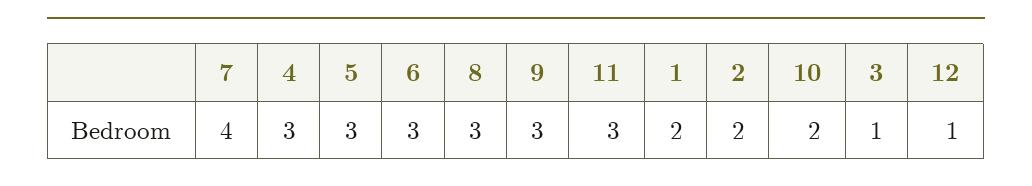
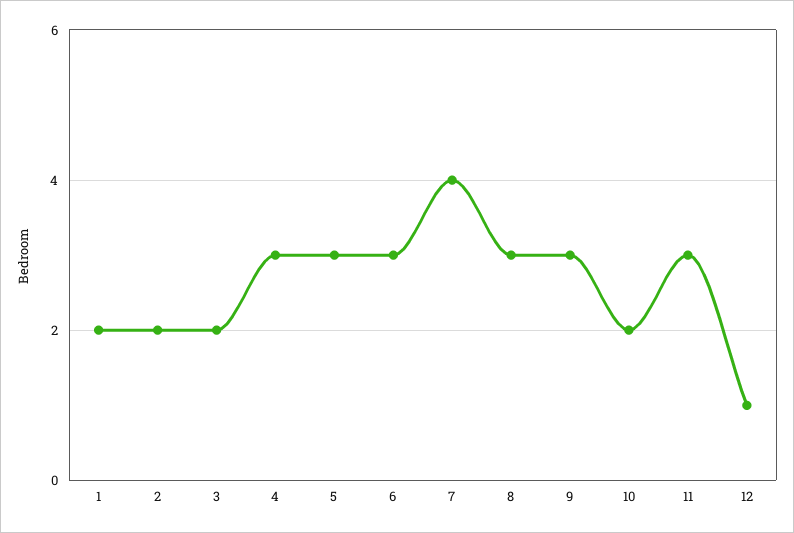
  {
    "7": 4,
    "4": 3,
    "5": 3,
    "6": 3,
    "8": 3,
    "9": 3,
    "11": 3,
    "1": 2,
    "2": 2,
    "10": 2,
-   "3": 1,
+   "3": 2,
    "12": 1
  }

